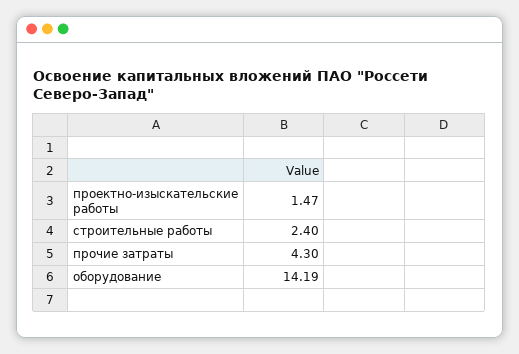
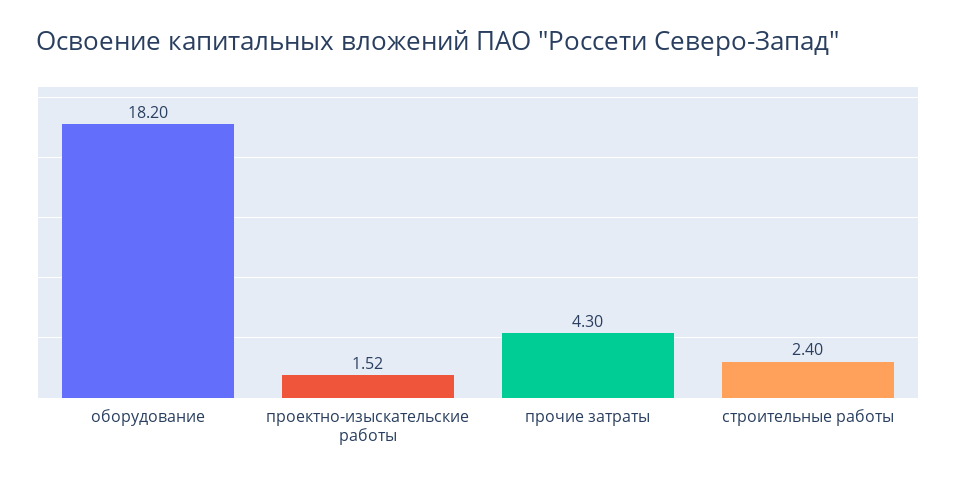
  {
-   "проектно-изыскательские работы": 1.47,
+   "проектно-изыскательские работы": 1.52,
    "строительные работы": 2.4,
    "прочие затраты": 4.3,
-   "оборудование": 14.19
+   "оборудование": 18.2
  }

